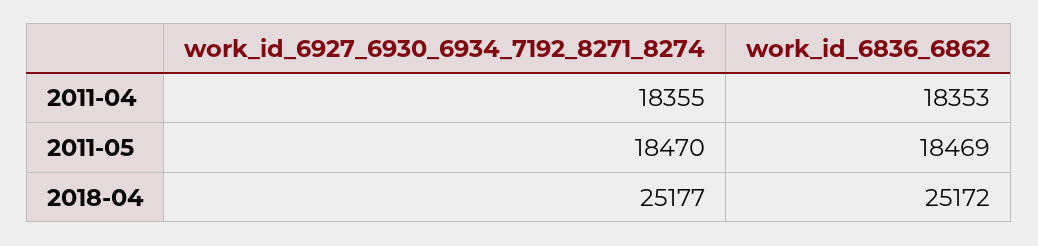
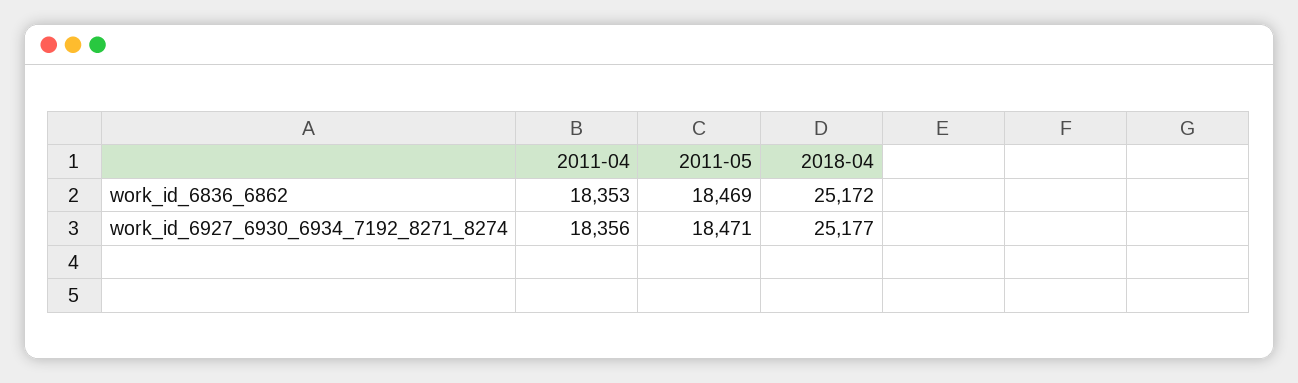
  {
    "work_id_6927_6930_6934_7192_8271_8274": {
-     "2011-04": 18355,
+     "2011-04": 18356,
-     "2011-05": 18470,
+     "2011-05": 18471,
      "2018-04": 25177
    },
    "work_id_6836_6862": {
      "2011-04": 18353,
      "2011-05": 18469,
      "2018-04": 25172
    }
  }

